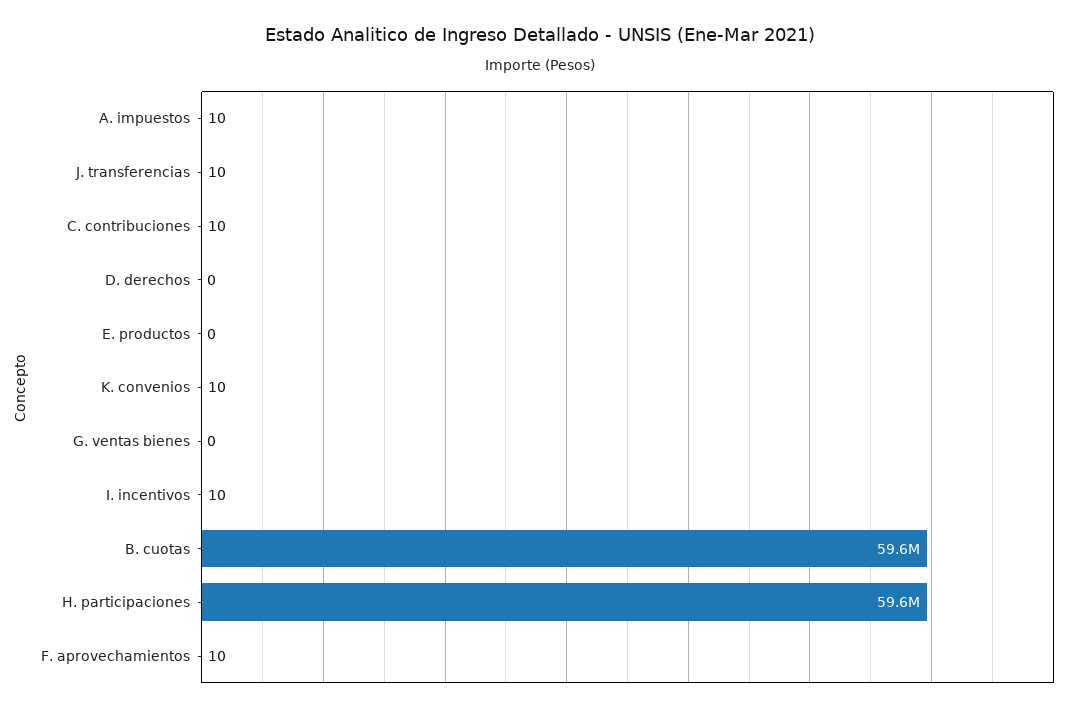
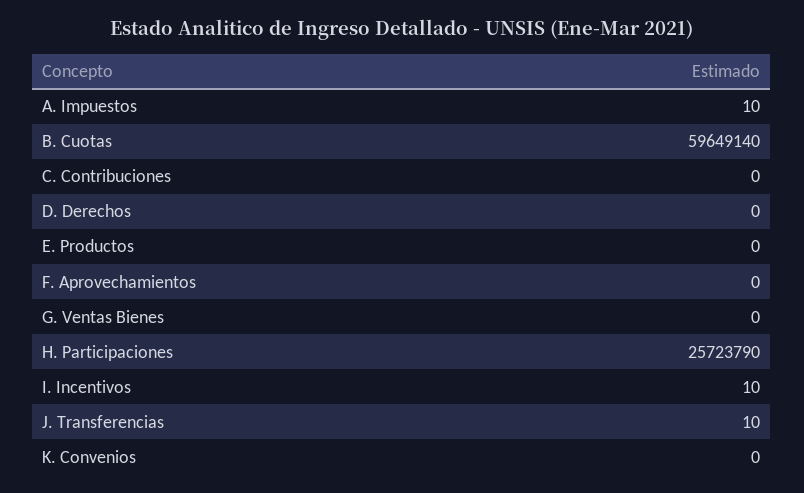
  {
    "A. impuestos": 10,
    "J. transferencias": 10,
-   "C. contribuciones": 10,
+   "C. contribuciones": 0,
    "D. derechos": 0,
    "E. productos": 0,
-   "K. convenios": 10,
+   "K. convenios": 0,
    "G. ventas bienes": 0,
    "I. incentivos": 10,
    "B. cuotas": 59649140,
-   "H. participaciones": 59600000,
+   "H. participaciones": 25723790,
-   "F. aprovechamientos": 10
+   "F. aprovechamientos": 0
  }

